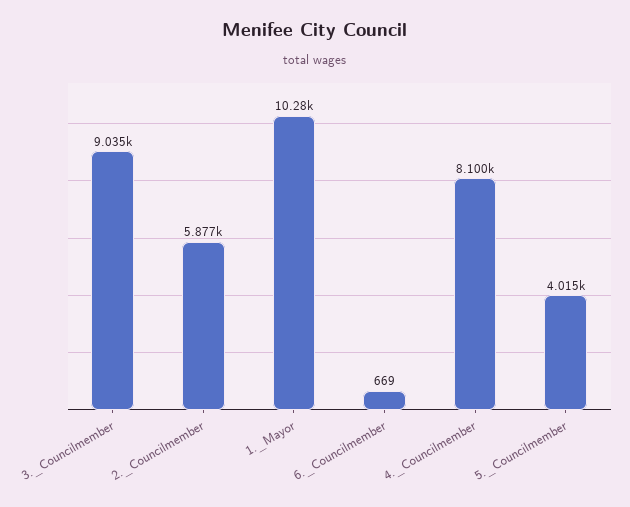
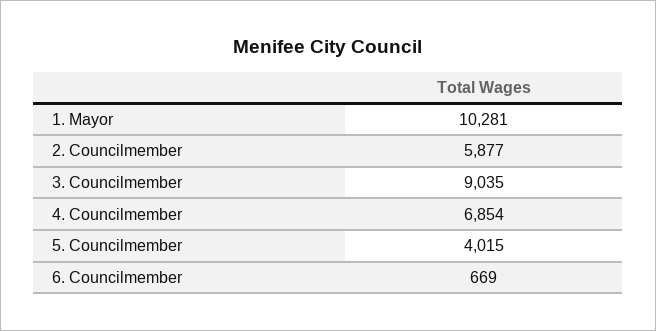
  {
    "3._Councilmember": 9035,
    "2._Councilmember": 5877,
    "1._Mayor": 10281,
    "6._Councilmember": 669,
-   "4._Councilmember": 8100,
+   "4._Councilmember": 6854,
    "5._Councilmember": 4015
  }

